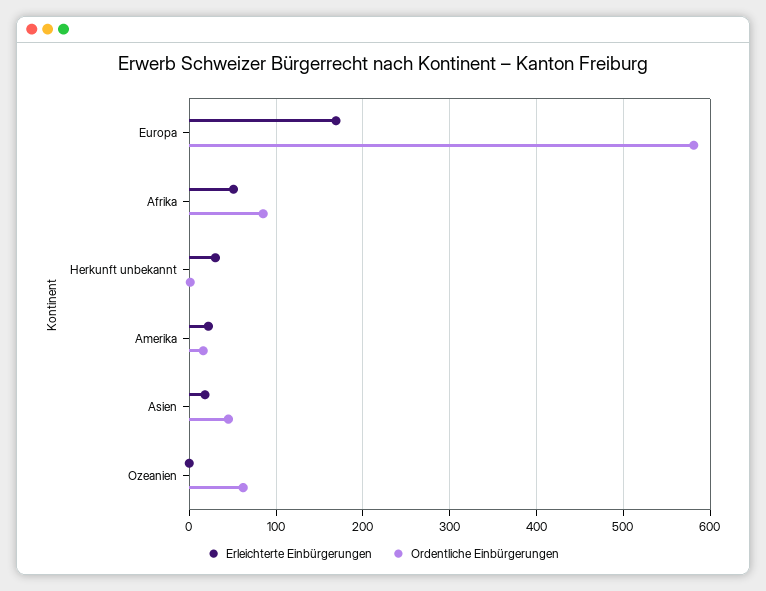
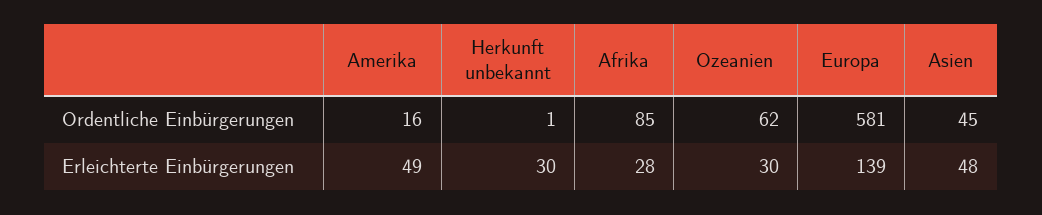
  {
    "Erleichterte Einbürgerungen": {
-     "Europa": 170,
+     "Europa": 139,
-     "Afrika": 50,
+     "Afrika": 28,
      "Herkunft unbekannt": 30,
-     "Amerika": 20,
+     "Amerika": 49,
-     "Asien": 20,
+     "Asien": 48,
-     "Ozeanien": 0
+     "Ozeanien": 30
    },
    "Ordentliche Einbürgerungen": {
      "Europa": 581,
      "Afrika": 85,
      "Herkunft unbekannt": 1,
      "Amerika": 16,
      "Asien": 45,
      "Ozeanien": 62
    }
  }

